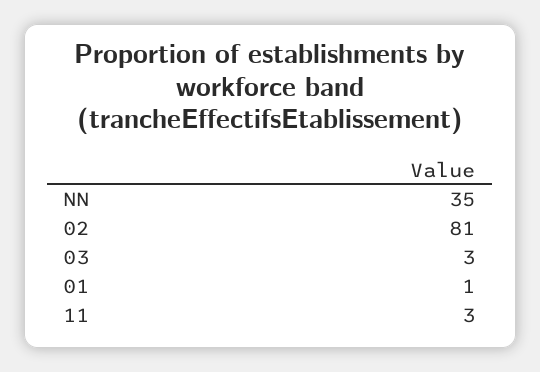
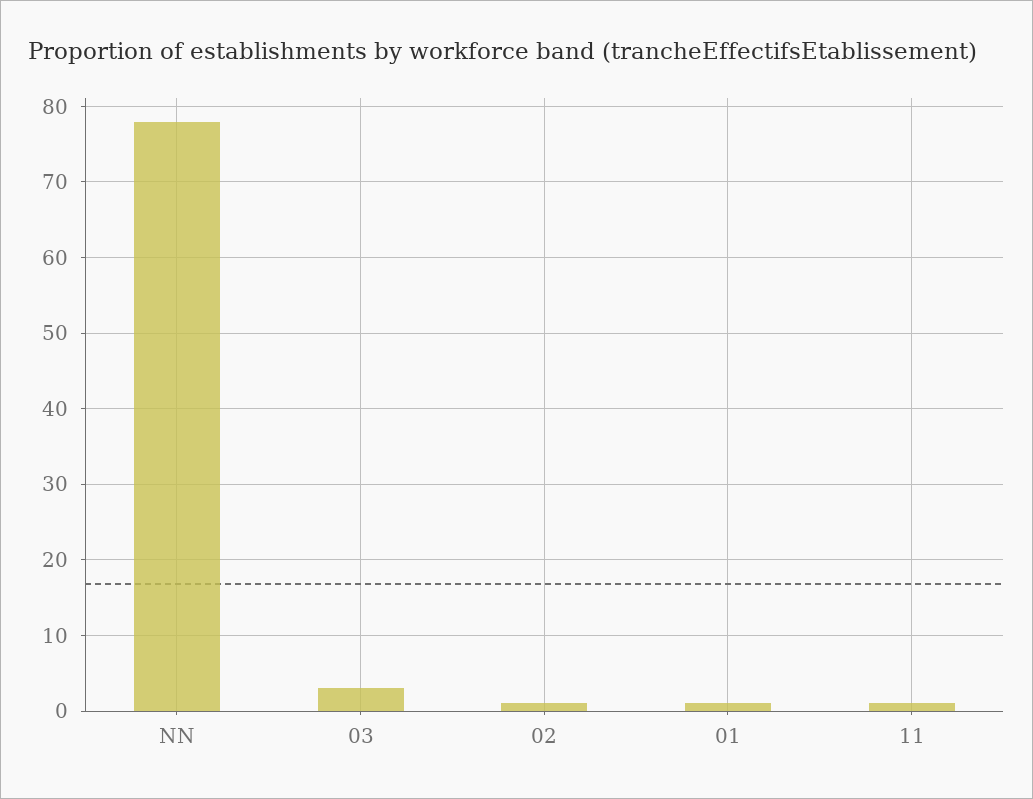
  {
-   "NN": 35,
+   "NN": 78,
-   "02": 81,
+   "02": 1,
    "03": 3,
    "01": 1,
-   "11": 3
+   "11": 1
  }

